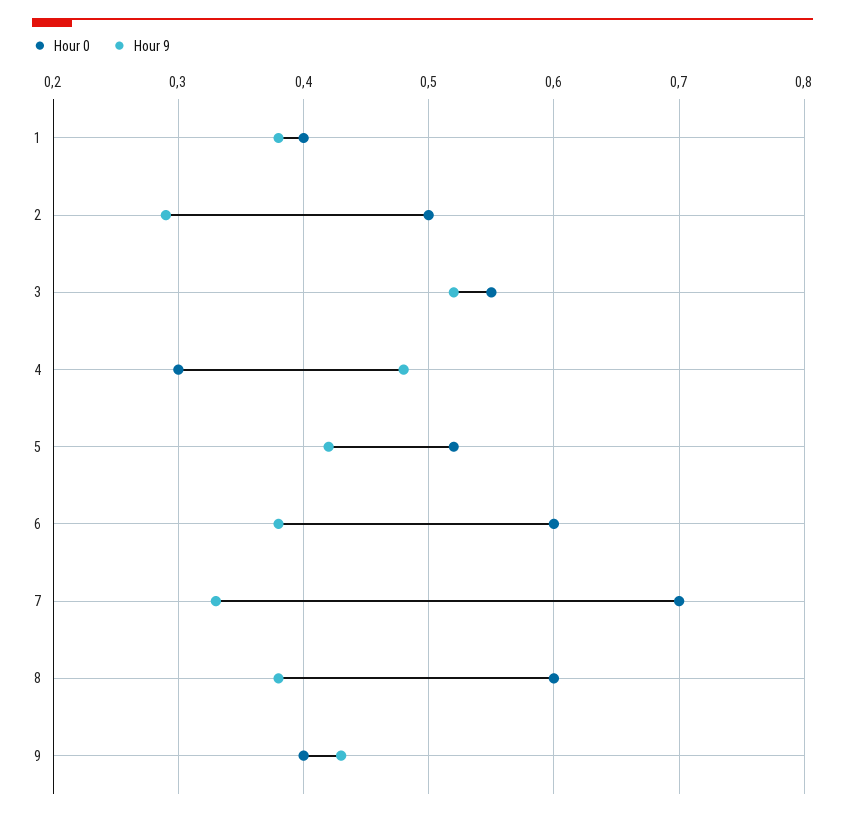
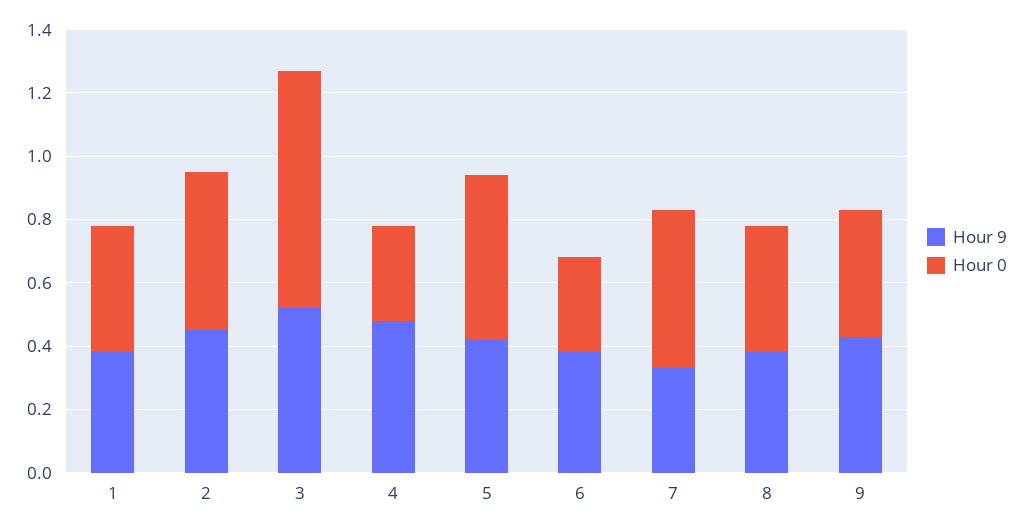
  {
    "Hour 0": {
      "1": 0.4,
      "2": 0.5,
-     "3": 0.55,
+     "3": 0.75,
      "4": 0.3,
      "5": 0.52,
-     "6": 0.6,
+     "6": 0.3,
-     "7": 0.7,
+     "7": 0.5,
-     "8": 0.6,
+     "8": 0.4,
      "9": 0.4
    },
    "Hour 9": {
      "1": 0.38,
-     "2": 0.29,
+     "2": 0.45,
      "3": 0.52,
      "4": 0.48,
      "5": 0.42,
      "6": 0.38,
      "7": 0.33,
      "8": 0.38,
      "9": 0.43
    }
  }

